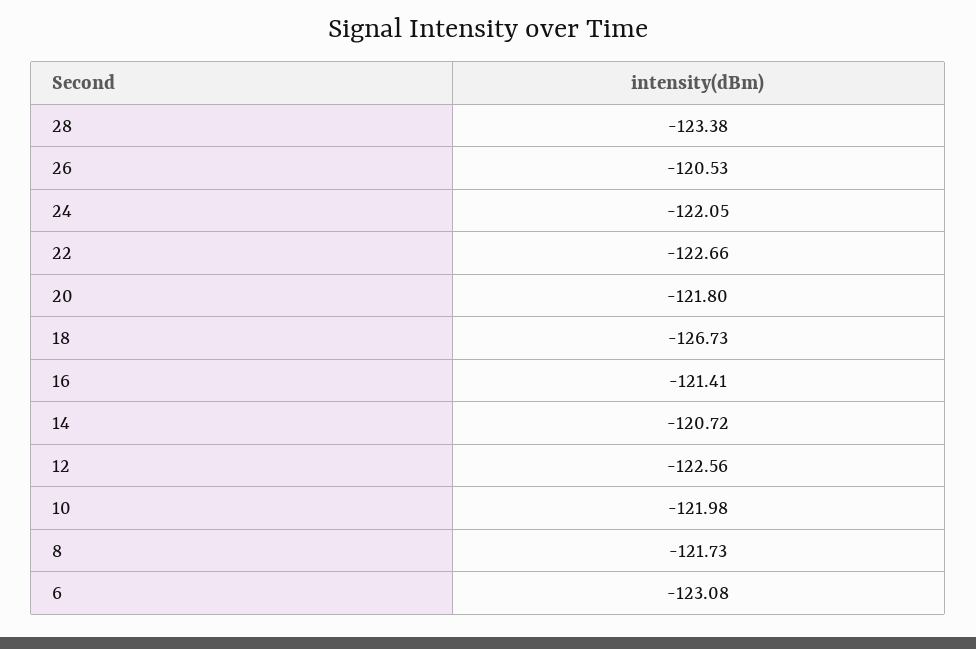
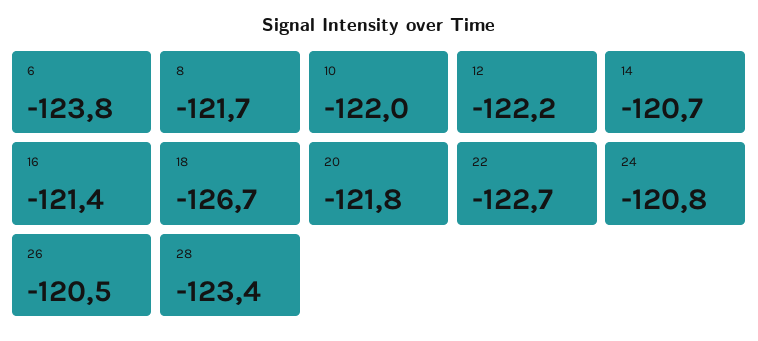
  {
    "28": -123.38,
    "26": -120.53,
-   "24": -122.05,
+   "24": -120.8,
    "22": -122.66,
    "20": -121.8,
    "18": -126.73,
    "16": -121.41,
    "14": -120.72,
-   "12": -122.56,
+   "12": -122.2,
    "10": -121.98,
    "8": -121.73,
-   "6": -123.08
+   "6": -123.8
  }

